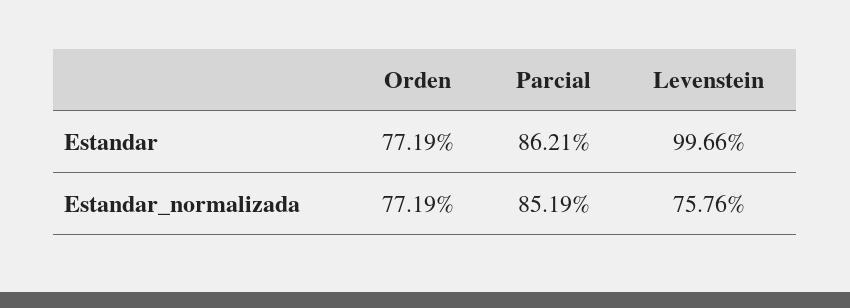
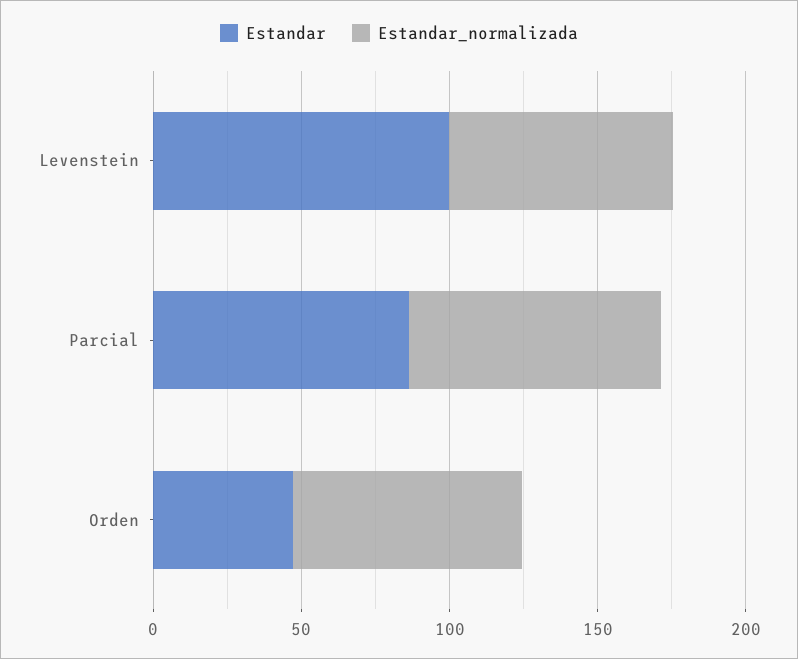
  {
    "Estandar": {
-     "Orden": 77.19,
+     "Orden": 50,
      "Parcial": 86.21,
      "Levenstein": 99.66
    },
    "Estandar_normalizada": {
      "Orden": 77.19,
      "Parcial": 85.19,
      "Levenstein": 75.76
    }
  }

